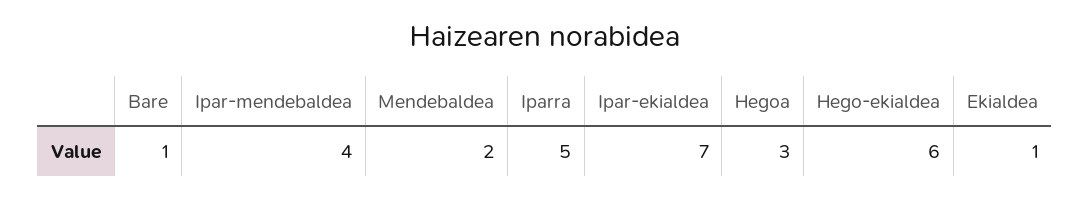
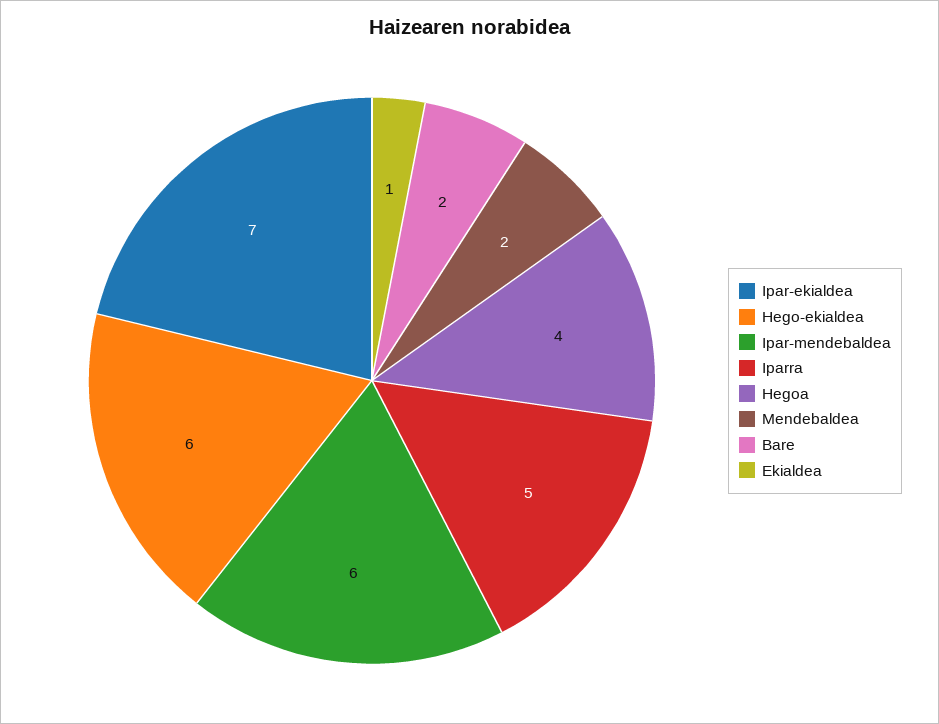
  {
-   "Bare": 1,
+   "Bare": 2,
-   "Ipar-mendebaldea": 4,
+   "Ipar-mendebaldea": 6,
    "Mendebaldea": 2,
    "Iparra": 5,
    "Ipar-ekialdea": 7,
-   "Hegoa": 3,
+   "Hegoa": 4,
    "Hego-ekialdea": 6,
    "Ekialdea": 1
  }

